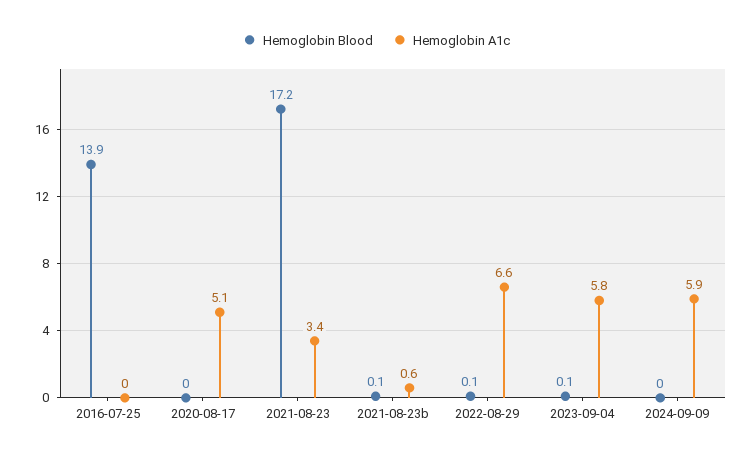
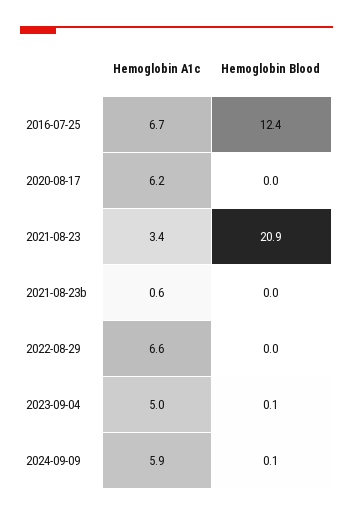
  {
    "Hemoglobin Blood": {
-     "2016-07-25": 13.9,
+     "2016-07-25": 12.4,
      "2020-08-17": 0,
-     "2021-08-23": 17.2,
+     "2021-08-23": 20.9,
-     "2021-08-23b": 0.1,
+     "2021-08-23b": 0,
-     "2022-08-29": 0.1,
+     "2022-08-29": 0,
      "2023-09-04": 0.1,
-     "2024-09-09": 0
+     "2024-09-09": 0.1
    },
    "Hemoglobin A1c": {
-     "2016-07-25": 0,
+     "2016-07-25": 6.7,
-     "2020-08-17": 5.1,
+     "2020-08-17": 6.2,
      "2021-08-23": 3.4,
      "2021-08-23b": 0.6,
      "2022-08-29": 6.6,
-     "2023-09-04": 5.8,
+     "2023-09-04": 5,
      "2024-09-09": 5.9
    }
  }

